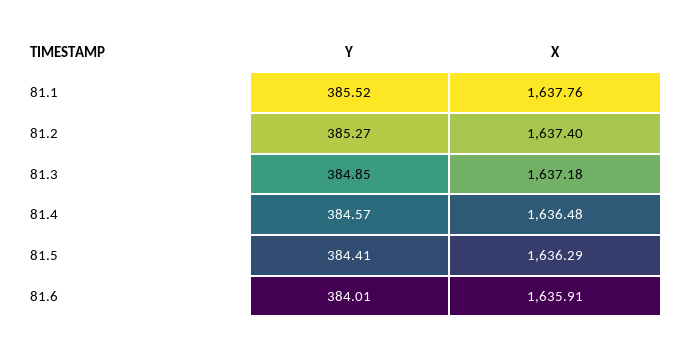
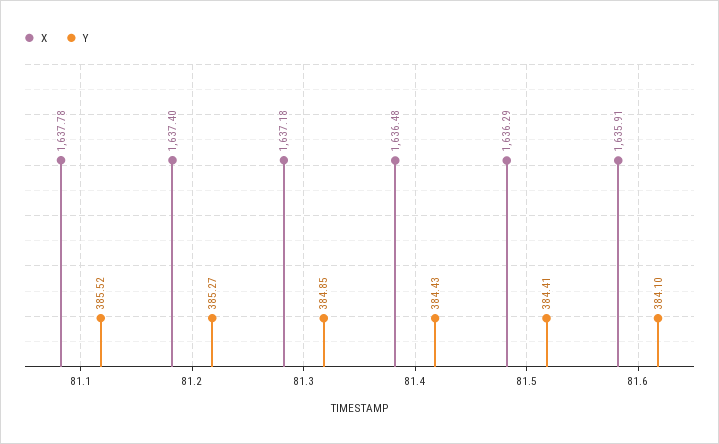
  {
    "Y": {
      "81.1": 385.52,
      "81.2": 385.27,
      "81.3": 384.85,
-     "81.4": 384.57,
+     "81.4": 384.43,
      "81.5": 384.41,
-     "81.6": 384.01
+     "81.6": 384.1
    },
    "X": {
-     "81.1": 1637.76,
+     "81.1": 1637.78,
      "81.2": 1637.4,
      "81.3": 1637.18,
      "81.4": 1636.48,
      "81.5": 1636.29,
      "81.6": 1635.91
    }
  }

